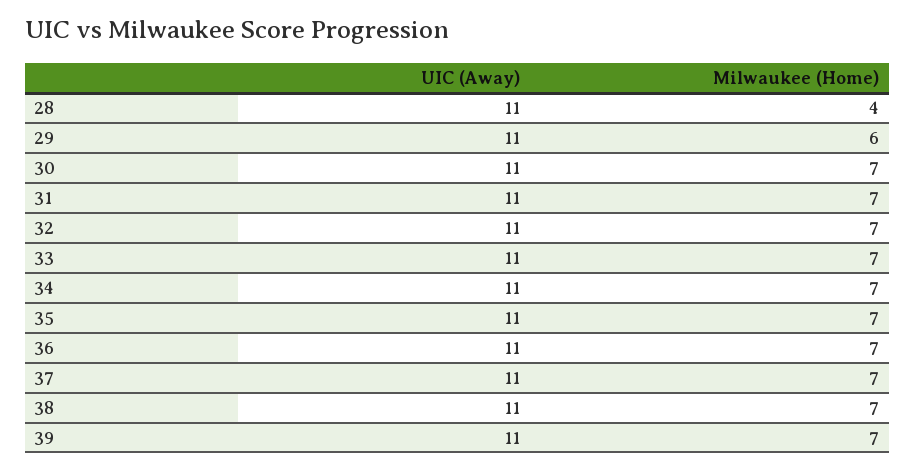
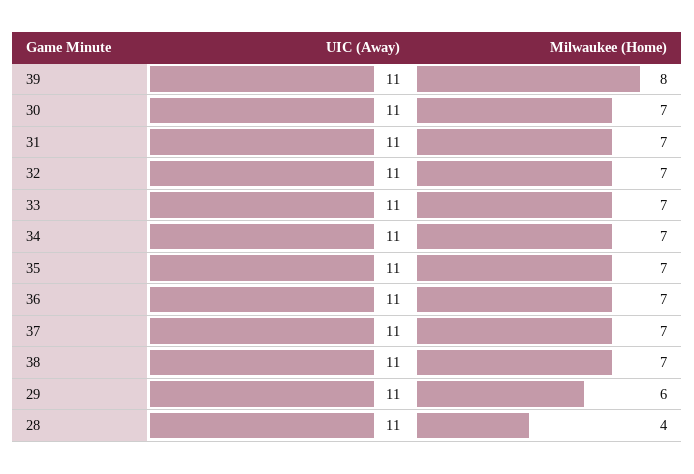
  {
    "UIC (Away)": {
      "28": 11,
      "29": 11,
      "30": 11,
      "31": 11,
      "32": 11,
      "33": 11,
      "34": 11,
      "35": 11,
      "36": 11,
      "37": 11,
      "38": 11,
      "39": 11
    },
    "Milwaukee (Home)": {
      "28": 4,
      "29": 6,
      "30": 7,
      "31": 7,
      "32": 7,
      "33": 7,
      "34": 7,
      "35": 7,
      "36": 7,
      "37": 7,
      "38": 7,
-     "39": 7
+     "39": 8
    }
  }

